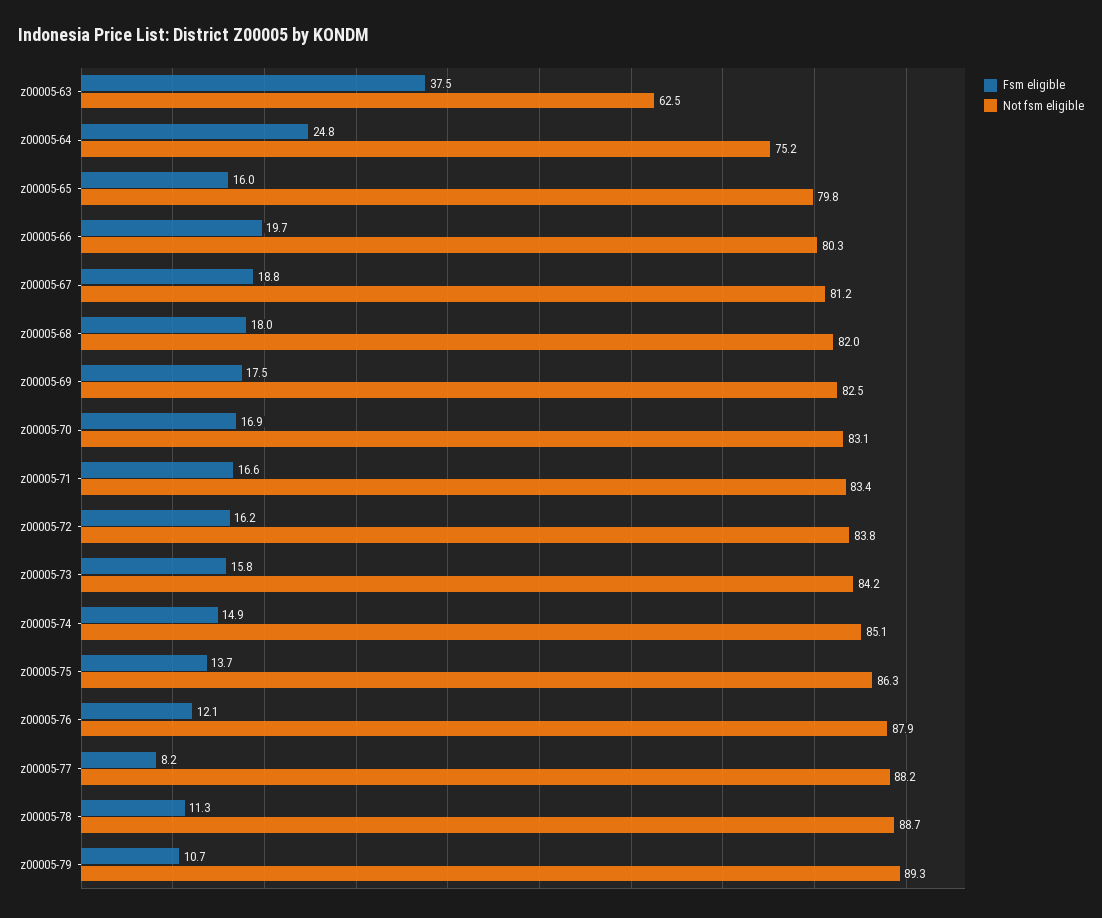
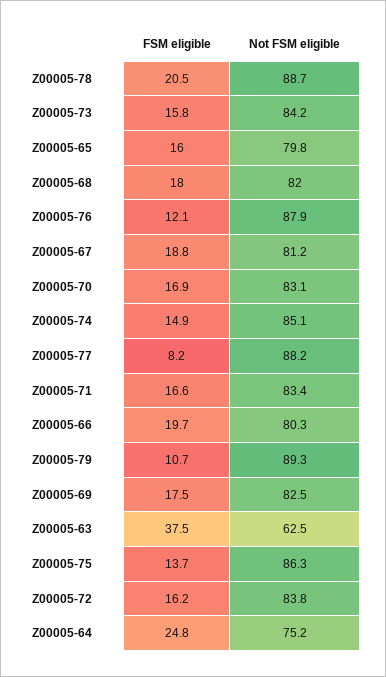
  {
    "Fsm eligible": {
      "z00005-63": 37.5,
      "z00005-64": 24.8,
      "z00005-65": 16,
      "z00005-66": 19.7,
      "z00005-67": 18.8,
      "z00005-68": 18,
      "z00005-69": 17.5,
      "z00005-70": 16.9,
      "z00005-71": 16.6,
      "z00005-72": 16.2,
      "z00005-73": 15.8,
      "z00005-74": 14.9,
      "z00005-75": 13.7,
      "z00005-76": 12.1,
      "z00005-77": 8.2,
-     "z00005-78": 11.3,
+     "z00005-78": 20.5,
      "z00005-79": 10.7
    },
    "Not fsm eligible": {
      "z00005-63": 62.5,
      "z00005-64": 75.2,
      "z00005-65": 79.8,
      "z00005-66": 80.3,
      "z00005-67": 81.2,
      "z00005-68": 82,
      "z00005-69": 82.5,
      "z00005-70": 83.1,
      "z00005-71": 83.4,
      "z00005-72": 83.8,
      "z00005-73": 84.2,
      "z00005-74": 85.1,
      "z00005-75": 86.3,
      "z00005-76": 87.9,
      "z00005-77": 88.2,
      "z00005-78": 88.7,
      "z00005-79": 89.3
    }
  }

